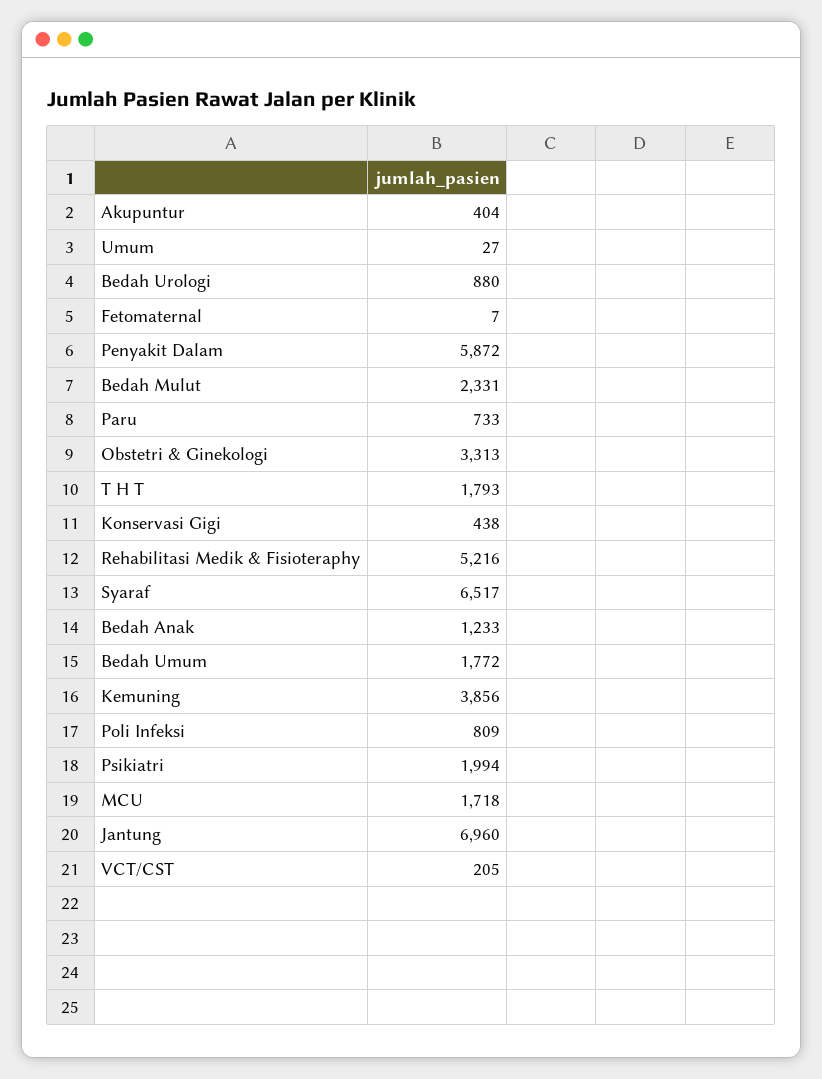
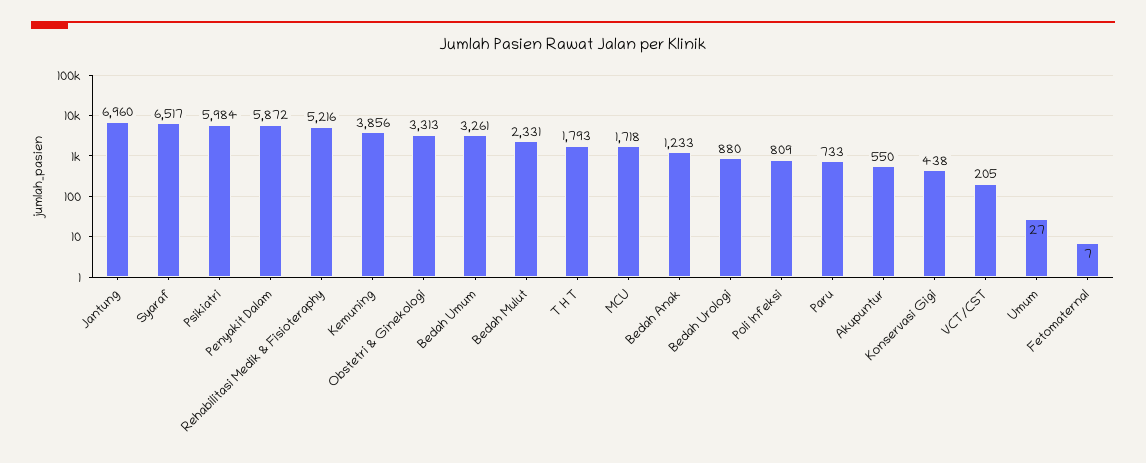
  {
-   "Akupuntur": 404,
+   "Akupuntur": 550,
    "Umum": 27,
    "Bedah Urologi": 880,
    "Fetomaternal": 7,
    "Penyakit Dalam": 5872,
    "Bedah Mulut": 2331,
    "Paru": 733,
    "Obstetri & Ginekologi": 3313,
    "T H T": 1793,
    "Konservasi Gigi": 438,
    "Rehabilitasi Medik & Fisioteraphy": 5216,
    "Syaraf": 6517,
    "Bedah Anak": 1233,
-   "Bedah Umum": 1772,
+   "Bedah Umum": 3261,
    "Kemuning": 3856,
    "Poli Infeksi": 809,
-   "Psikiatri": 1994,
+   "Psikiatri": 5984,
    "MCU": 1718,
    "Jantung": 6960,
    "VCT/CST": 205
  }

